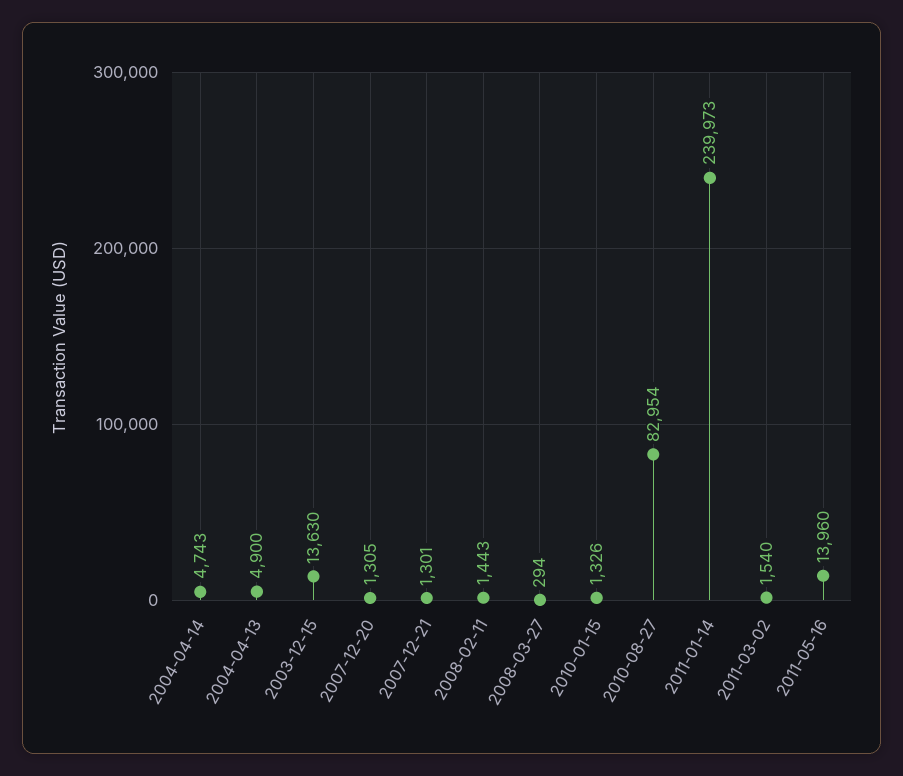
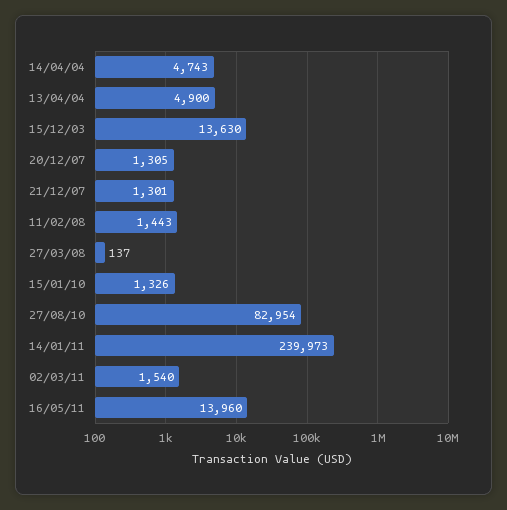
  {
    "2004-04-14": 4743,
    "2004-04-13": 4900,
    "2003-12-15": 13630,
    "2007-12-20": 1305,
    "2007-12-21": 1301,
    "2008-02-11": 1443,
-   "2008-03-27": 294,
+   "2008-03-27": 137,
    "2010-01-15": 1326,
    "2010-08-27": 82954,
    "2011-01-14": 239973,
    "2011-03-02": 1540,
    "2011-05-16": 13960
  }

